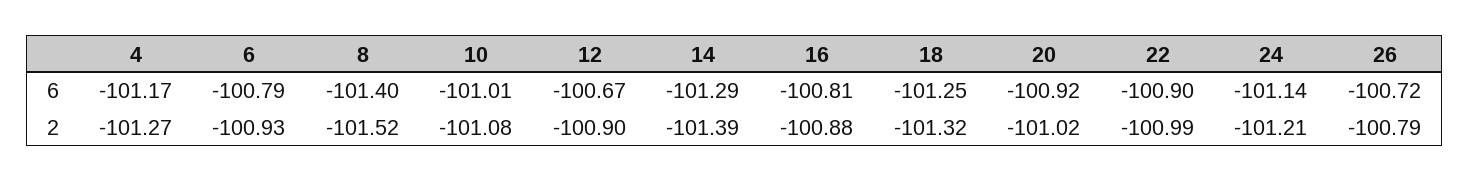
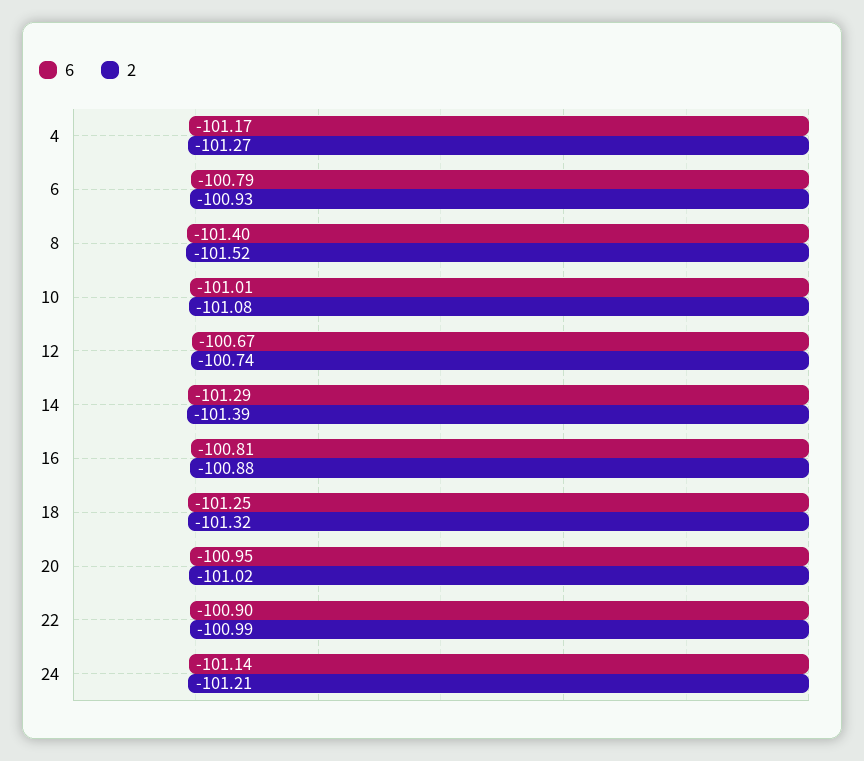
  {
    "6": {
      "4": -101.17,
      "6": -100.79,
      "8": -101.4,
      "10": -101.01,
      "12": -100.67,
      "14": -101.29,
      "16": -100.81,
      "18": -101.25,
-     "20": -100.92,
+     "20": -100.95,
      "22": -100.9,
-     "24": -101.14,
+     "24": -101.14
-     "26": -100.72
    },
    "2": {
      "4": -101.27,
      "6": -100.93,
      "8": -101.52,
      "10": -101.08,
-     "12": -100.9,
+     "12": -100.74,
      "14": -101.39,
      "16": -100.88,
      "18": -101.32,
      "20": -101.02,
      "22": -100.99,
-     "24": -101.21,
+     "24": -101.21
-     "26": -100.79
    }
  }

